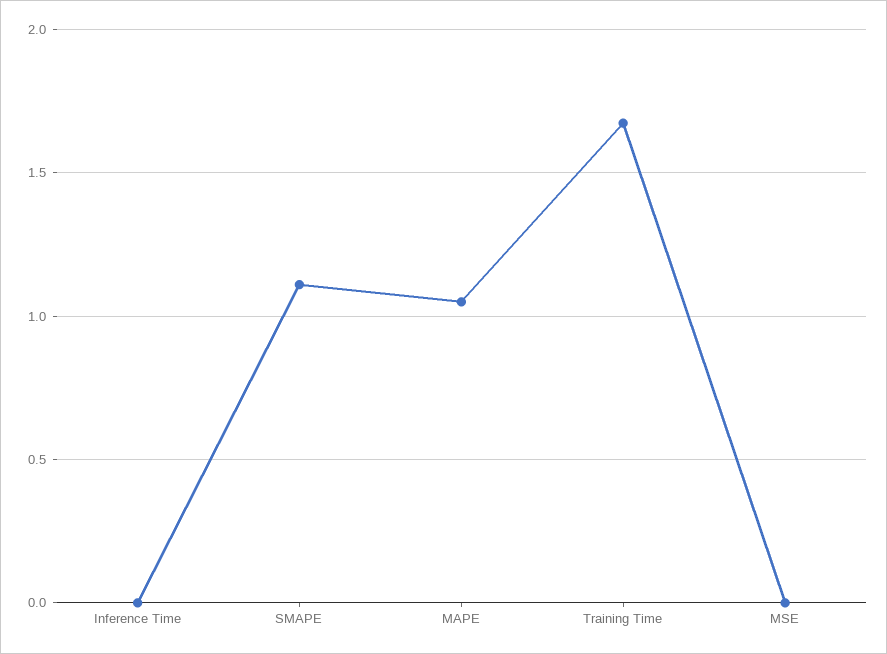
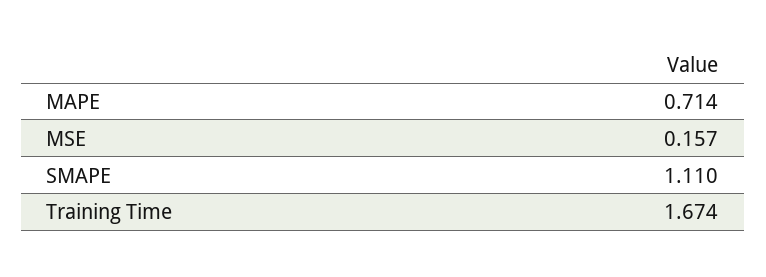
  {
-   "Inference Time": 0,
    "SMAPE": 1.11,
-   "MAPE": 1.05,
+   "MAPE": 0.714,
    "Training Time": 1.674,
-   "MSE": 0
+   "MSE": 0.157
  }

